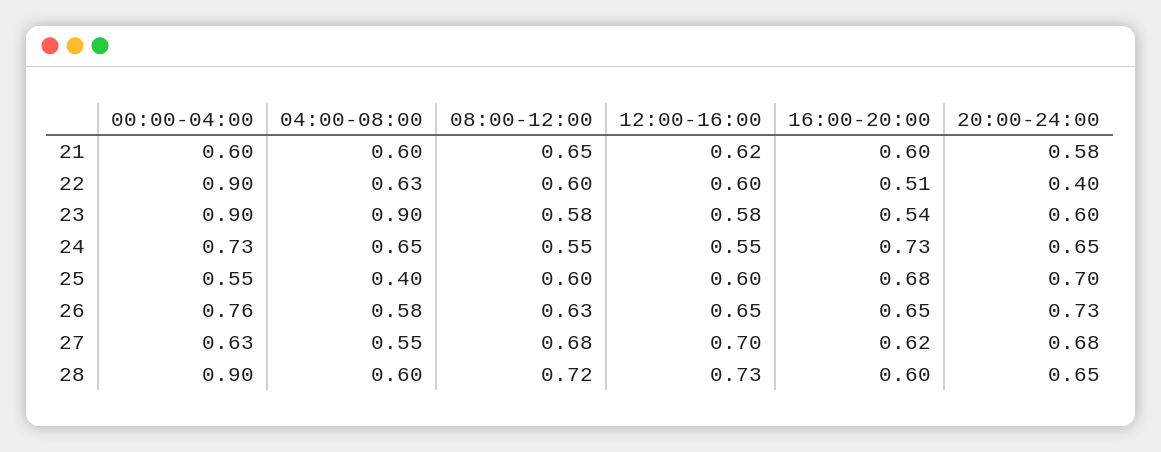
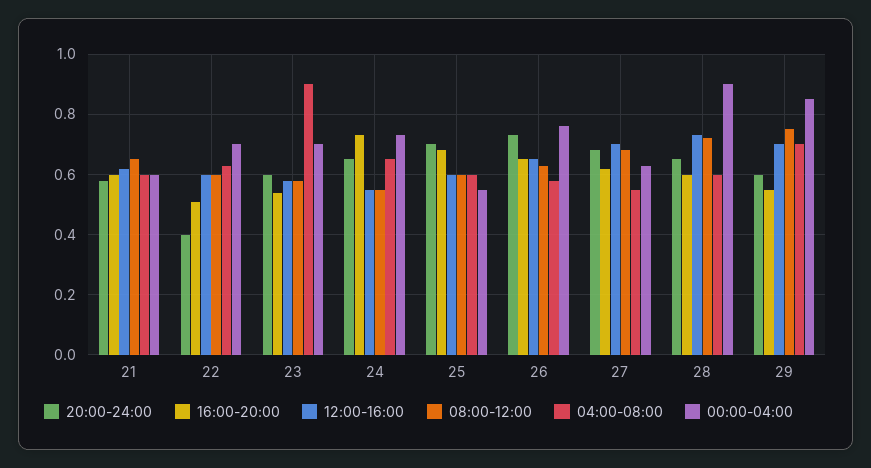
  {
    "00:00-04:00": {
      "21": 0.6,
-     "22": 0.9,
+     "22": 0.7,
-     "23": 0.9,
+     "23": 0.7,
      "24": 0.73,
      "25": 0.55,
      "26": 0.76,
      "27": 0.63,
-     "28": 0.9
+     "28": 0.9,
+     "29": 0.85
    },
    "04:00-08:00": {
      "21": 0.6,
      "22": 0.63,
      "23": 0.9,
      "24": 0.65,
-     "25": 0.4,
+     "25": 0.6,
      "26": 0.58,
      "27": 0.55,
-     "28": 0.6
+     "28": 0.6,
+     "29": 0.7
    },
    "08:00-12:00": {
      "21": 0.65,
      "22": 0.6,
      "23": 0.58,
      "24": 0.55,
      "25": 0.6,
      "26": 0.63,
      "27": 0.68,
-     "28": 0.72
+     "28": 0.72,
+     "29": 0.75
    },
    "12:00-16:00": {
      "21": 0.62,
      "22": 0.6,
      "23": 0.58,
      "24": 0.55,
      "25": 0.6,
      "26": 0.65,
      "27": 0.7,
-     "28": 0.73
+     "28": 0.73,
+     "29": 0.7
    },
    "16:00-20:00": {
      "21": 0.6,
      "22": 0.51,
      "23": 0.54,
      "24": 0.73,
      "25": 0.68,
      "26": 0.65,
      "27": 0.62,
-     "28": 0.6
+     "28": 0.6,
+     "29": 0.55
    },
    "20:00-24:00": {
      "21": 0.58,
      "22": 0.4,
      "23": 0.6,
      "24": 0.65,
      "25": 0.7,
      "26": 0.73,
      "27": 0.68,
-     "28": 0.65
+     "28": 0.65,
+     "29": 0.6
    }
  }

